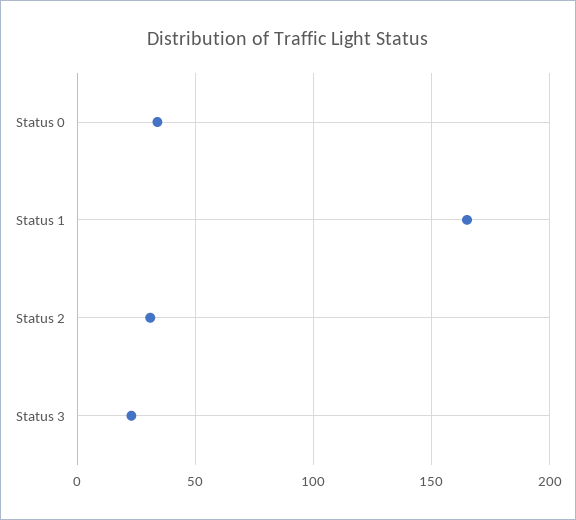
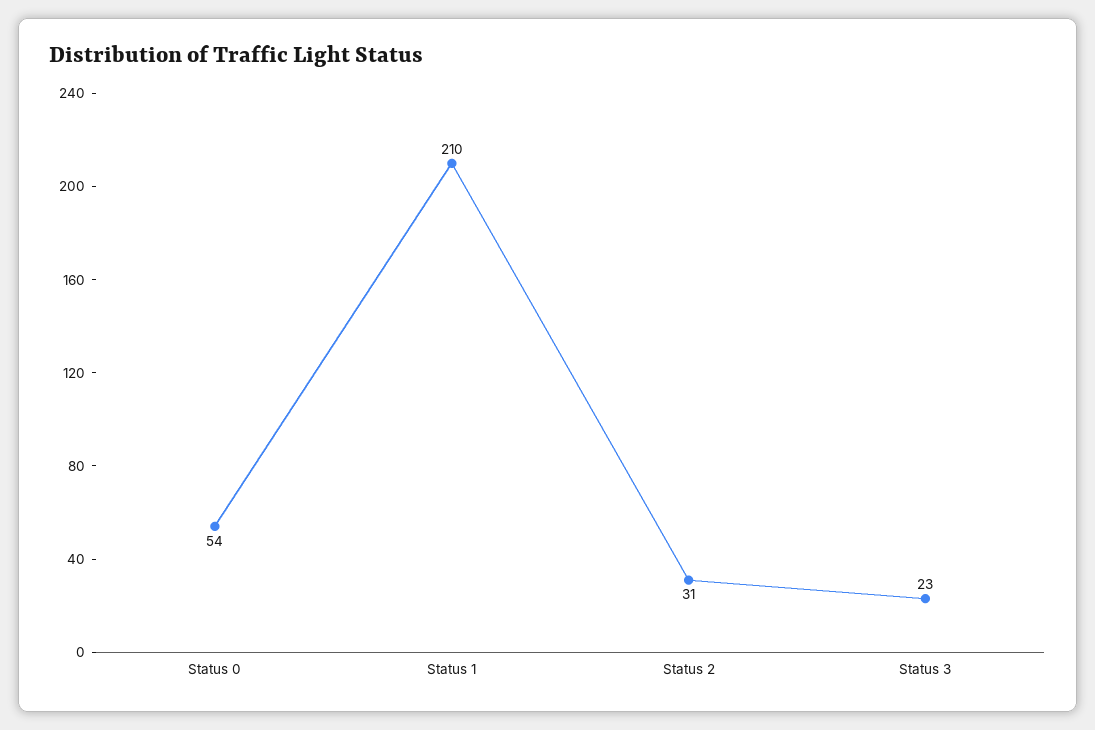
  {
-   "Status 0": 35,
+   "Status 0": 54,
-   "Status 1": 165,
+   "Status 1": 210,
    "Status 2": 31,
    "Status 3": 23
  }

